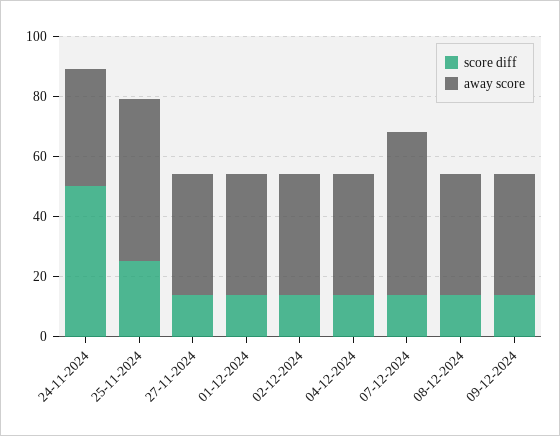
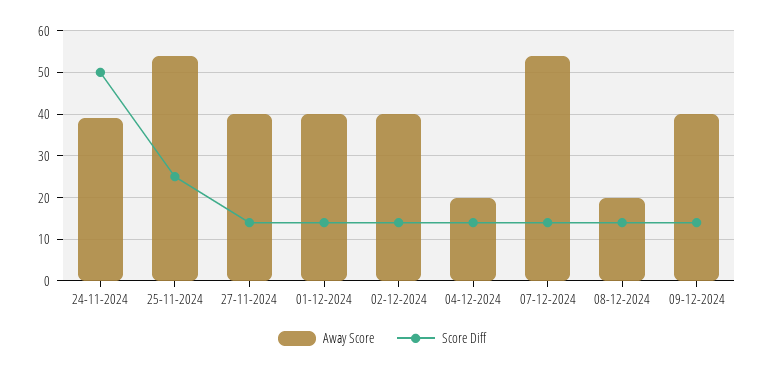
  {
    "score diff": {
      "24-11-2024": 50,
      "25-11-2024": 25,
      "27-11-2024": 15,
      "01-12-2024": 15,
      "02-12-2024": 15,
      "04-12-2024": 15,
      "07-12-2024": 15,
      "08-12-2024": 15,
      "09-12-2024": 15
    },
    "away score": {
      "24-11-2024": 40,
      "25-11-2024": 55,
      "27-11-2024": 40,
      "01-12-2024": 40,
      "02-12-2024": 40,
-     "04-12-2024": 40,
+     "04-12-2024": 20,
      "07-12-2024": 55,
-     "08-12-2024": 40,
+     "08-12-2024": 20,
      "09-12-2024": 40
    }
  }

